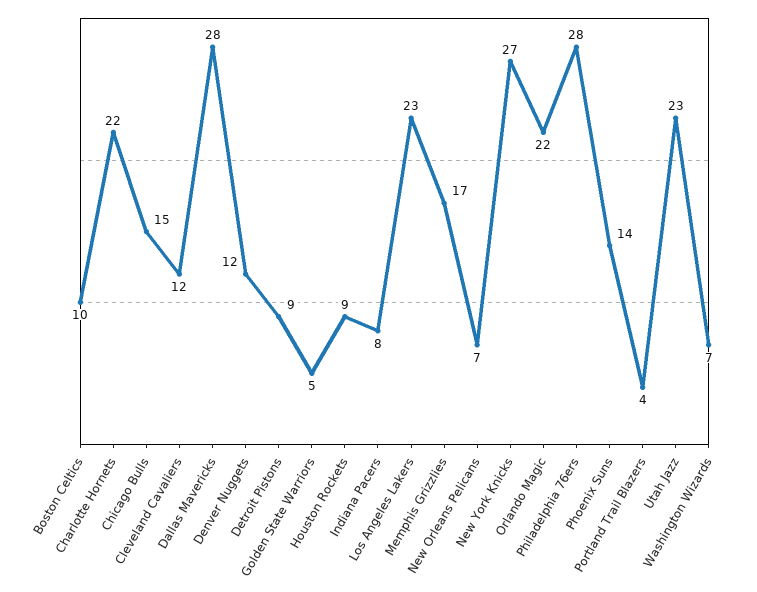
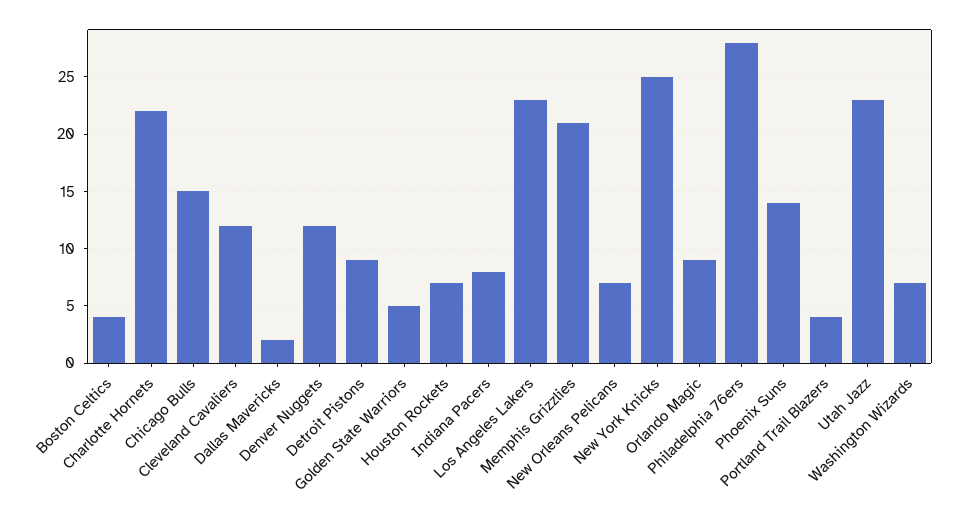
  {
-   "Boston Celtics": 10,
+   "Boston Celtics": 4,
    "Charlotte Hornets": 22,
    "Chicago Bulls": 15,
    "Cleveland Cavaliers": 12,
-   "Dallas Mavericks": 28,
+   "Dallas Mavericks": 2,
    "Denver Nuggets": 12,
    "Detroit Pistons": 9,
    "Golden State Warriors": 5,
-   "Houston Rockets": 9,
+   "Houston Rockets": 7,
    "Indiana Pacers": 8,
    "Los Angeles Lakers": 23,
-   "Memphis Grizzlies": 17,
+   "Memphis Grizzlies": 21,
    "New Orleans Pelicans": 7,
-   "New York Knicks": 27,
+   "New York Knicks": 25,
-   "Orlando Magic": 22,
+   "Orlando Magic": 9,
    "Philadelphia 76ers": 28,
    "Phoenix Suns": 14,
    "Portland Trail Blazers": 4,
    "Utah Jazz": 23,
    "Washington Wizards": 7
  }

